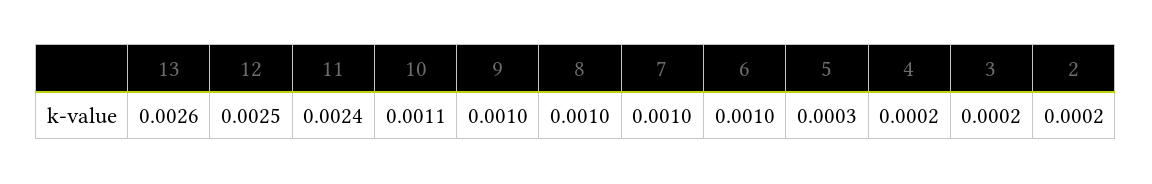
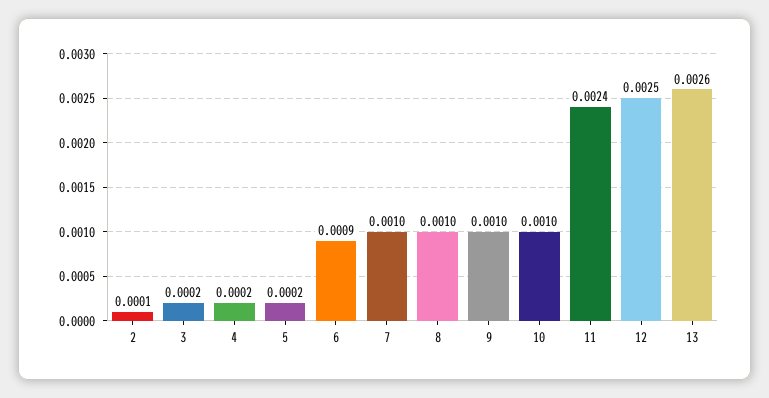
  {
    "13": 0.0026,
    "12": 0.0025,
    "11": 0.0024,
-   "10": 0.0011,
+   "10": 0.001,
    "9": 0.001,
    "8": 0.001,
    "7": 0.001,
-   "6": 0.001,
+   "6": 0.0009,
-   "5": 0.0003,
+   "5": 0.0002,
    "4": 0.0002,
    "3": 0.0002,
-   "2": 0.0002
+   "2": 0.0001
  }

